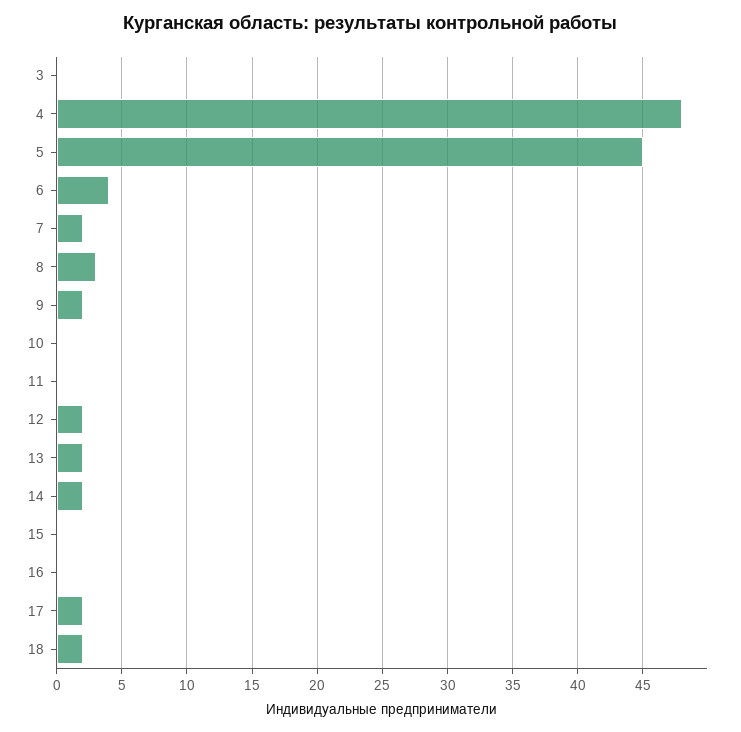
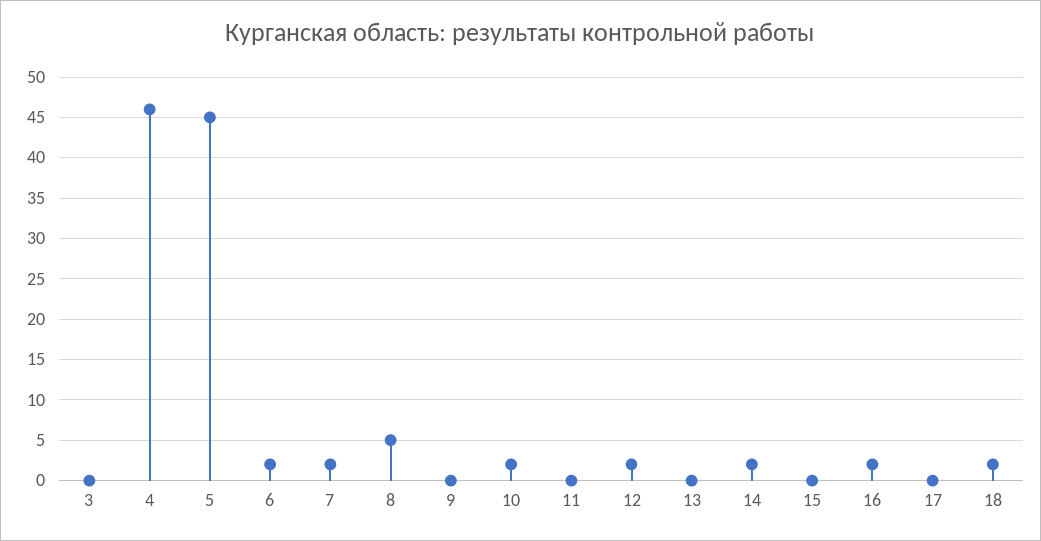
  {
    "3": 0,
-   "4": 48,
+   "4": 46,
    "5": 45,
-   "6": 4,
+   "6": 2,
    "7": 2,
-   "8": 3,
+   "8": 5,
-   "9": 2,
+   "9": 0,
-   "10": 0,
+   "10": 2,
    "11": 0,
    "12": 2,
-   "13": 2,
+   "13": 0,
    "14": 2,
    "15": 0,
-   "16": 0,
+   "16": 2,
-   "17": 2,
+   "17": 0,
    "18": 2
  }

